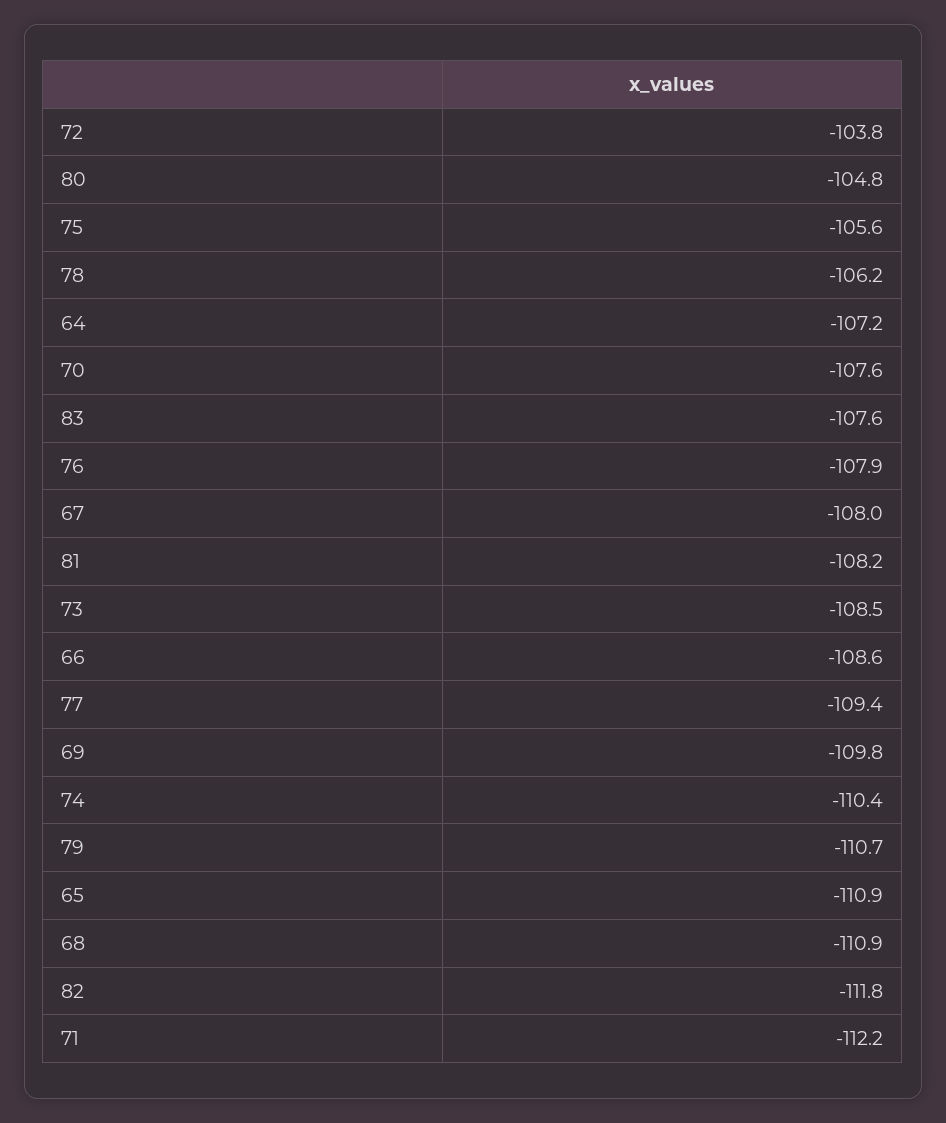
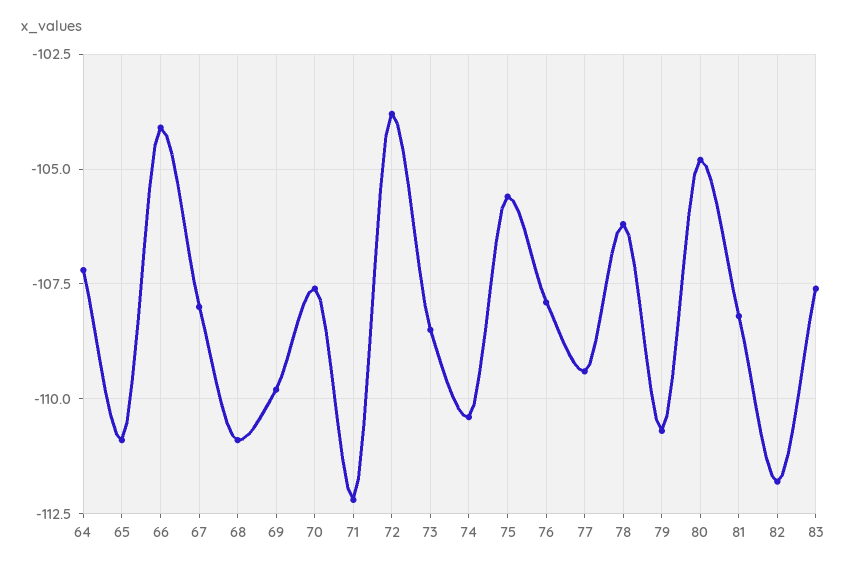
  {
    "72": -103.8,
    "80": -104.8,
    "75": -105.6,
    "78": -106.2,
    "64": -107.2,
    "70": -107.6,
    "83": -107.6,
    "76": -107.9,
    "67": -108,
    "81": -108.2,
    "73": -108.5,
-   "66": -108.6,
+   "66": -104,
    "77": -109.4,
    "69": -109.8,
    "74": -110.4,
    "79": -110.7,
    "65": -110.9,
    "68": -110.9,
    "82": -111.8,
    "71": -112.2
  }

